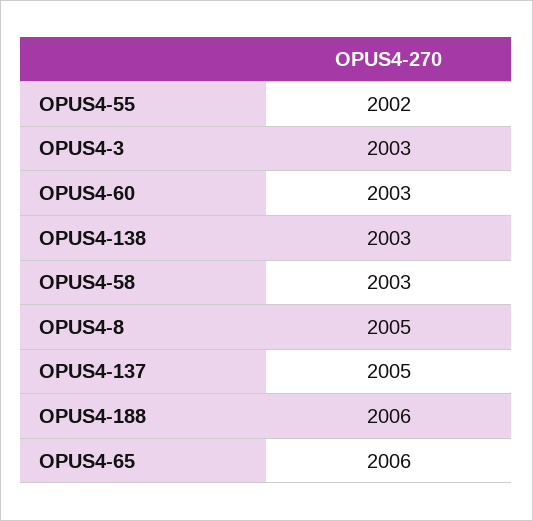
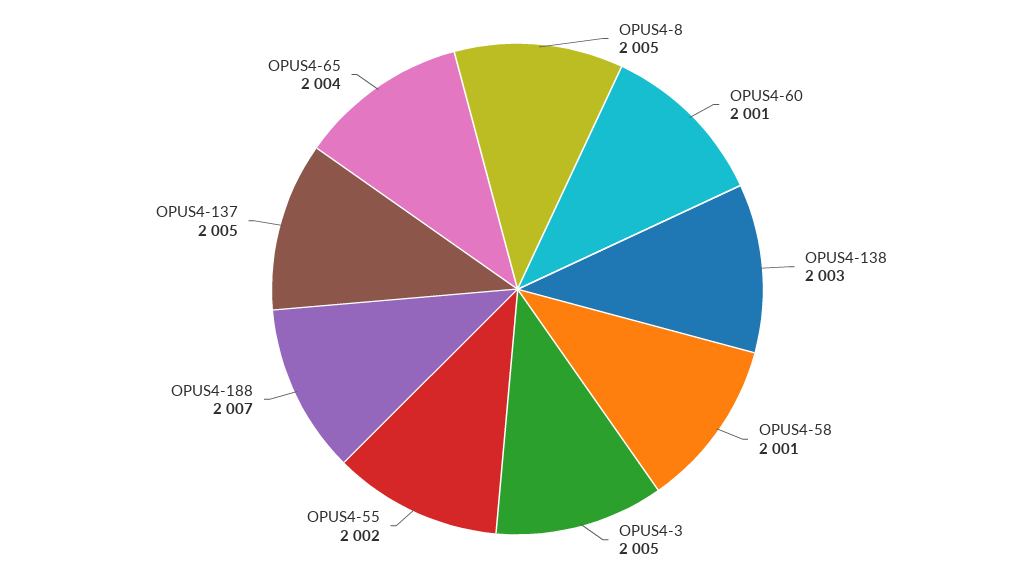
  {
    "OPUS4-55": 2002,
-   "OPUS4-3": 2003,
+   "OPUS4-3": 2005,
-   "OPUS4-60": 2003,
+   "OPUS4-60": 2001,
    "OPUS4-138": 2003,
-   "OPUS4-58": 2003,
+   "OPUS4-58": 2001,
    "OPUS4-8": 2005,
    "OPUS4-137": 2005,
-   "OPUS4-188": 2006,
+   "OPUS4-188": 2007,
-   "OPUS4-65": 2006
+   "OPUS4-65": 2004
  }

